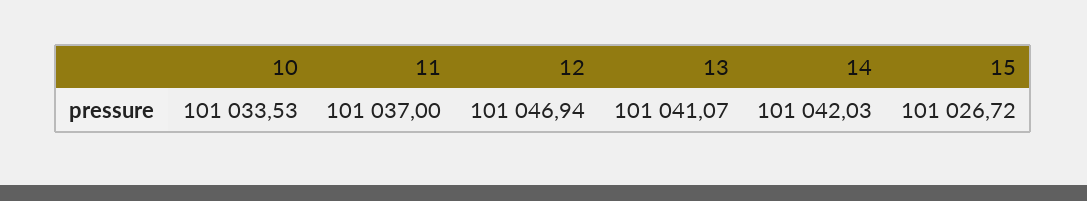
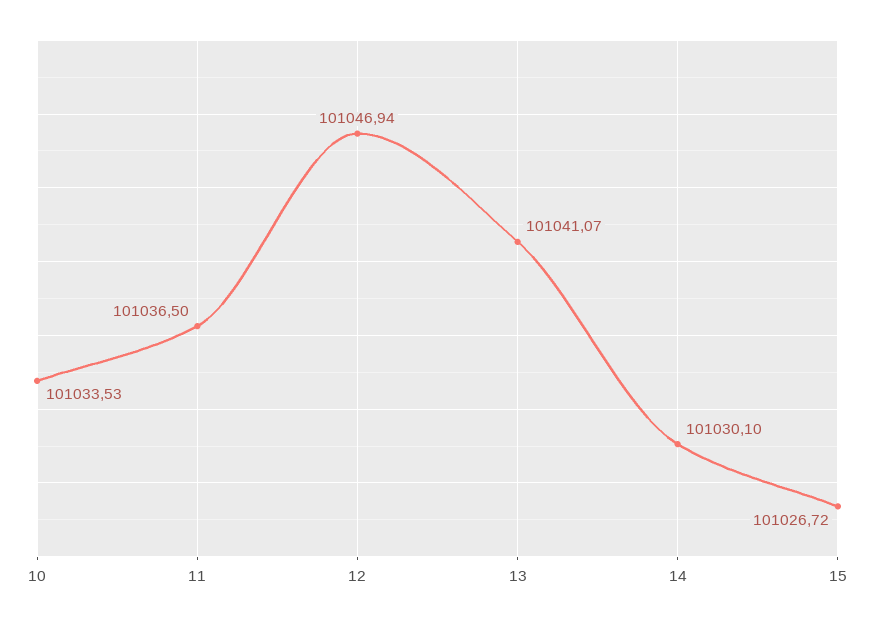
  {
    "10": 101033.53,
-   "11": 101037,
+   "11": 101036.5,
    "12": 101046.94,
    "13": 101041.07,
-   "14": 101042.03,
+   "14": 101030.1,
    "15": 101026.72
  }

